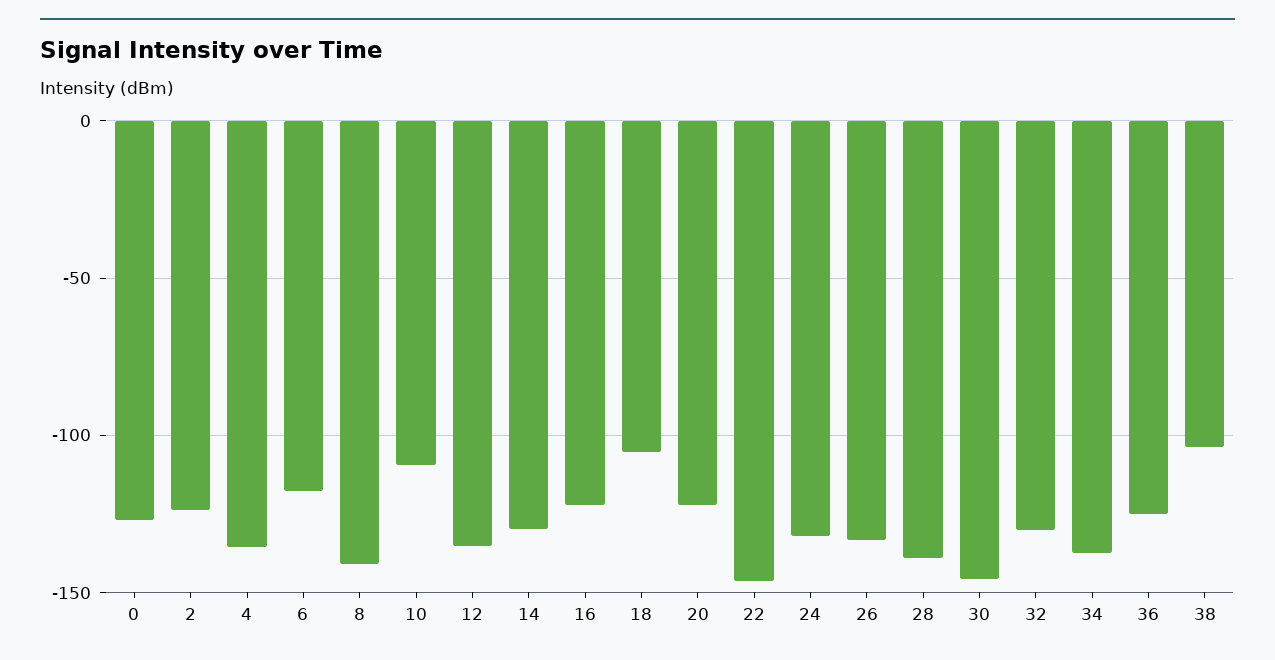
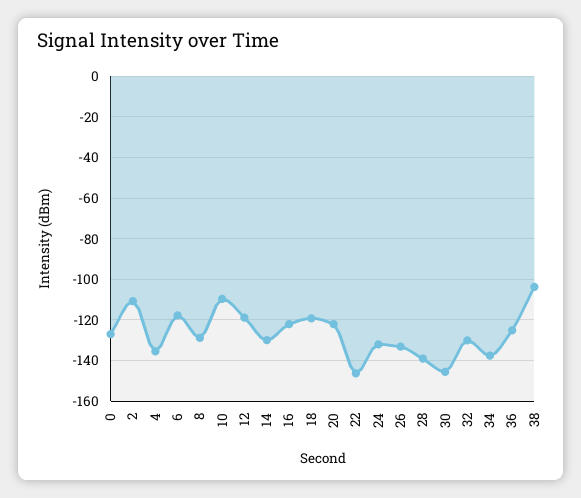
  {
    "0": -125,
-   "2": -125,
+   "2": -110,
    "4": -135,
    "6": -120,
-   "8": -140,
+   "8": -130,
    "10": -110,
-   "12": -135,
+   "12": -120,
    "14": -130,
    "16": -120,
-   "18": -105,
+   "18": -120,
    "20": -120,
    "22": -145,
    "24": -130,
    "26": -135,
    "28": -140,
    "30": -145,
    "32": -130,
    "34": -140,
    "36": -125,
    "38": -105
  }

